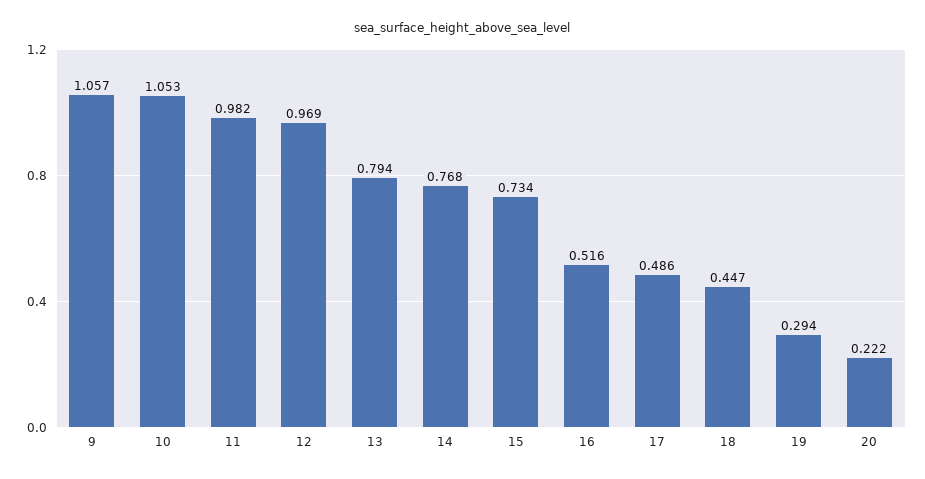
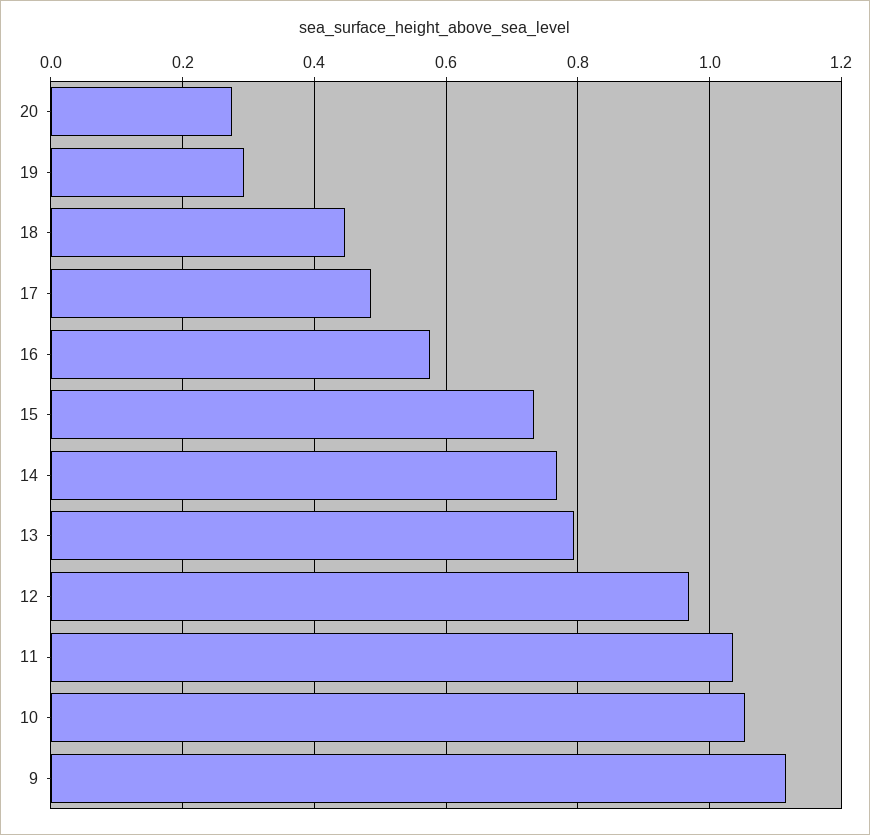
  {
-   "9": 1.057,
+   "9": 1.12,
    "10": 1.053,
-   "11": 0.982,
+   "11": 1.04,
    "12": 0.969,
    "13": 0.794,
    "14": 0.768,
    "15": 0.734,
-   "16": 0.516,
+   "16": 0.58,
    "17": 0.486,
    "18": 0.447,
    "19": 0.294,
-   "20": 0.222
+   "20": 0.28
  }

